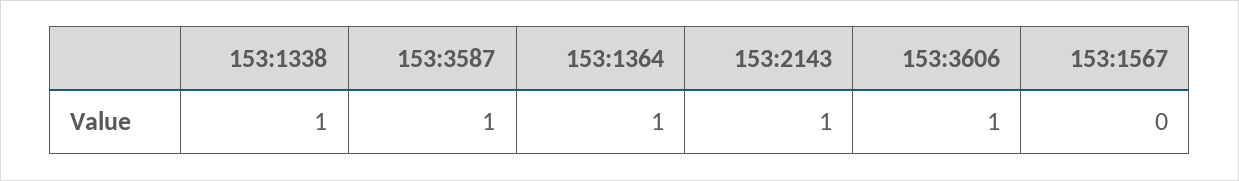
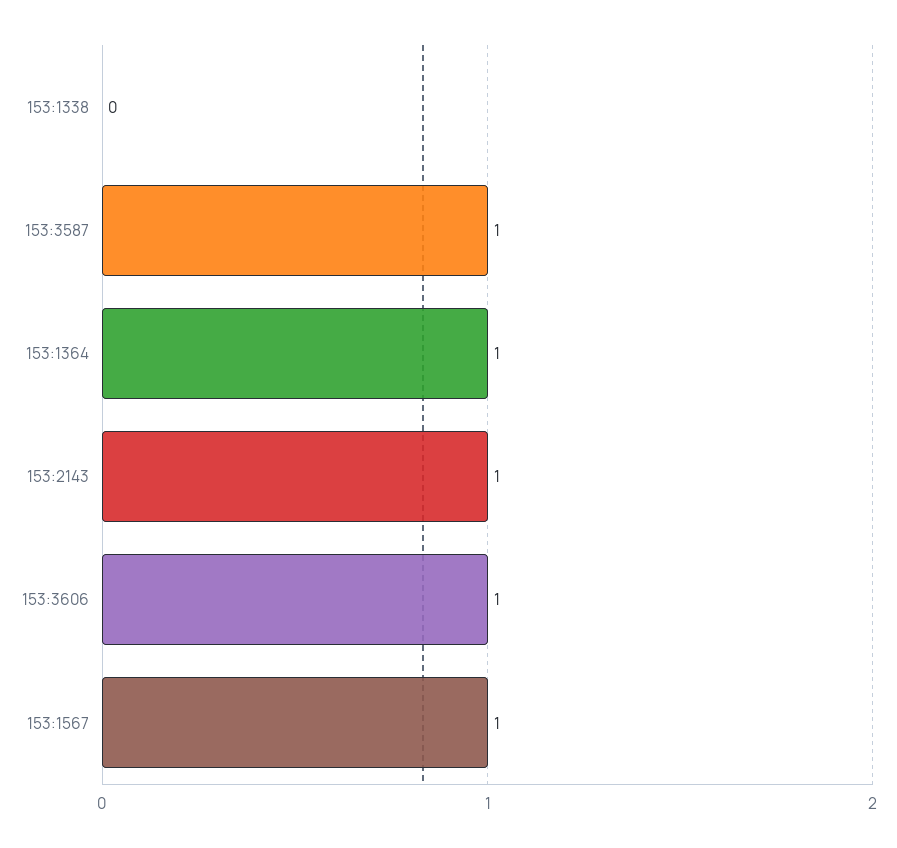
  {
-   "153:1338": 1,
+   "153:1338": 0,
    "153:3587": 1,
    "153:1364": 1,
    "153:2143": 1,
    "153:3606": 1,
-   "153:1567": 0
+   "153:1567": 1
  }

